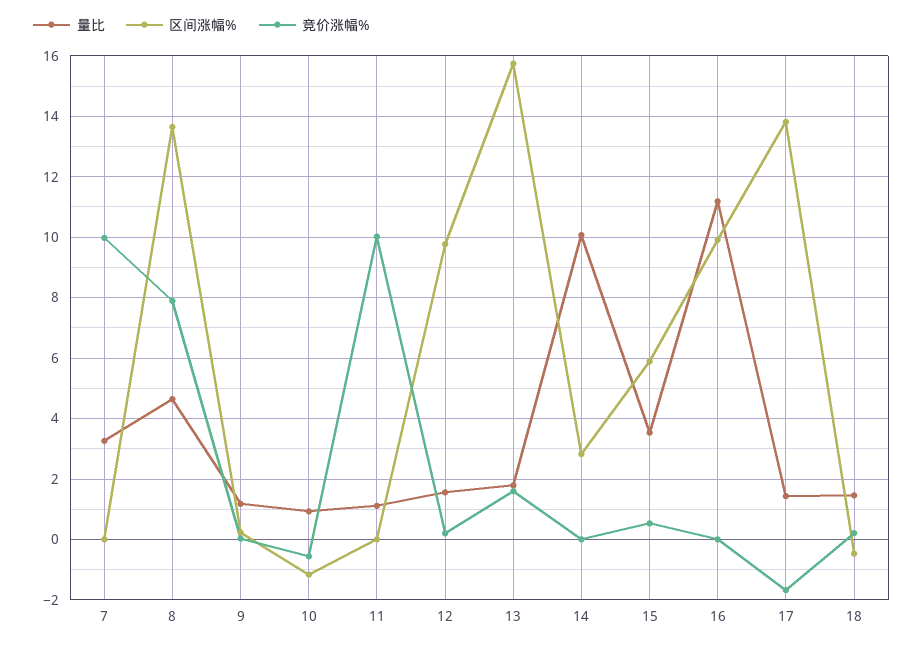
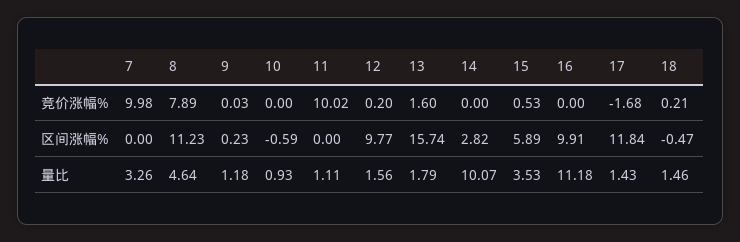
  {
    "量比": {
      "7": 3.26,
      "8": 4.64,
      "9": 1.18,
      "10": 0.93,
      "11": 1.11,
      "12": 1.56,
      "13": 1.79,
      "14": 10.07,
      "15": 3.53,
      "16": 11.18,
      "17": 1.43,
      "18": 1.46
    },
    "区间涨幅%": {
      "7": 0,
-     "8": 13.6,
+     "8": 11.23,
      "9": 0.23,
-     "10": -1.2,
+     "10": -0.59,
      "11": 0,
      "12": 9.77,
      "13": 15.74,
      "14": 2.82,
      "15": 5.89,
      "16": 9.91,
-     "17": 13.8,
+     "17": 11.84,
      "18": -0.47
    },
    "竞价涨幅%": {
      "7": 9.98,
      "8": 7.89,
      "9": 0.03,
-     "10": -0.6,
+     "10": 0,
      "11": 10.02,
      "12": 0.2,
      "13": 1.6,
      "14": 0,
      "15": 0.53,
      "16": 0,
      "17": -1.68,
      "18": 0.21
    }
  }

